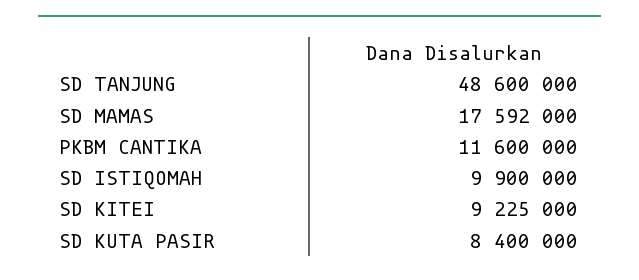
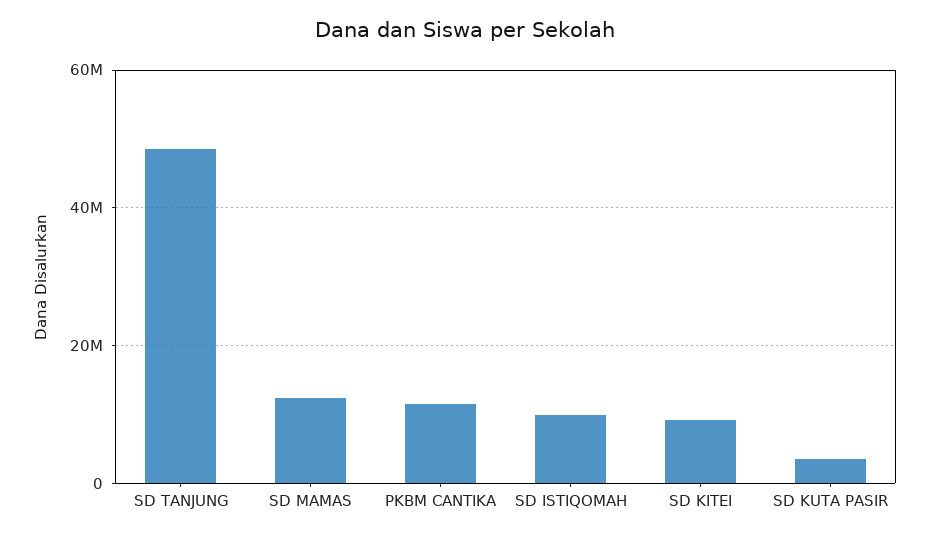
  {
    "SD TANJUNG": 48600000,
-   "SD MAMAS": 17592000,
+   "SD MAMAS": 12000000,
    "PKBM CANTIKA": 11600000,
    "SD ISTIQOMAH": 9900000,
    "SD KITEI": 9225000,
-   "SD KUTA PASIR": 8400000
+   "SD KUTA PASIR": 4000000
  }

